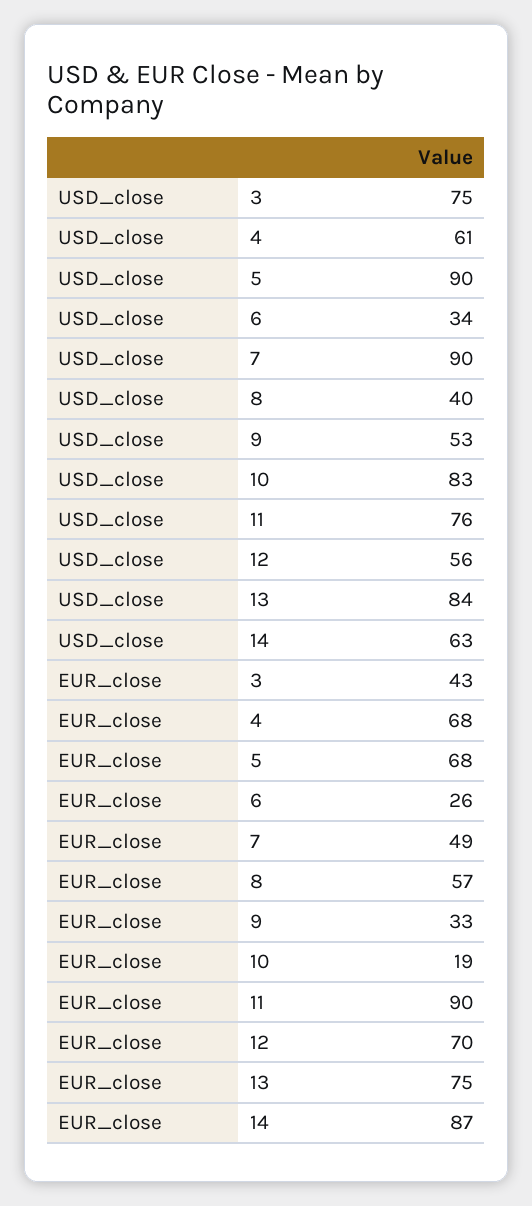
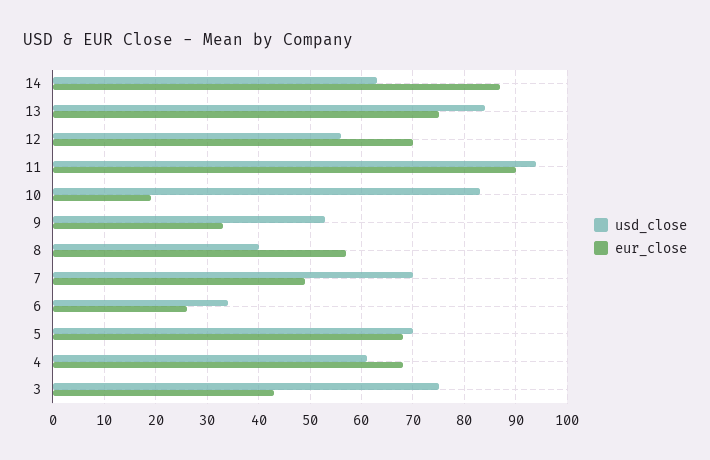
  {
    "USD_close": {
      "3": 75,
      "4": 61,
-     "5": 90,
+     "5": 70,
      "6": 34,
-     "7": 90,
+     "7": 70,
      "8": 40,
      "9": 53,
      "10": 83,
-     "11": 76,
+     "11": 95,
      "12": 56,
      "13": 84,
      "14": 63
    },
    "EUR_close": {
      "3": 43,
      "4": 68,
      "5": 68,
      "6": 26,
      "7": 49,
      "8": 57,
      "9": 33,
      "10": 19,
      "11": 90,
      "12": 70,
      "13": 75,
      "14": 87
    }
  }

